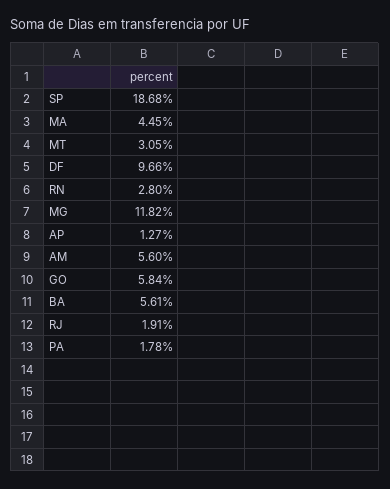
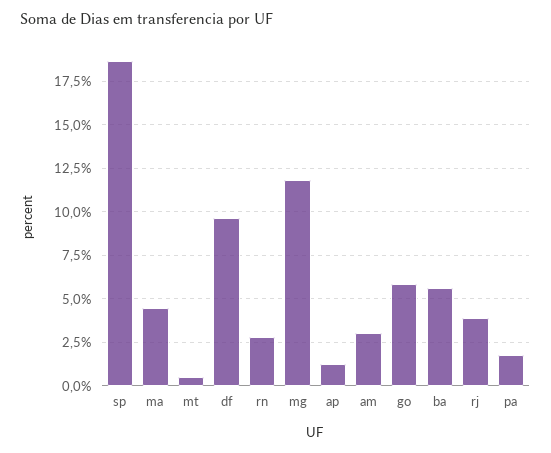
  {
    "SP": 18.68,
    "MA": 4.45,
-   "MT": 3.05,
+   "MT": 0.5,
    "DF": 9.66,
    "RN": 2.8,
    "MG": 11.82,
    "AP": 1.27,
-   "AM": 5.6,
+   "AM": 3,
    "GO": 5.84,
    "BA": 5.61,
-   "RJ": 1.91,
+   "RJ": 4,
    "PA": 1.78
  }

